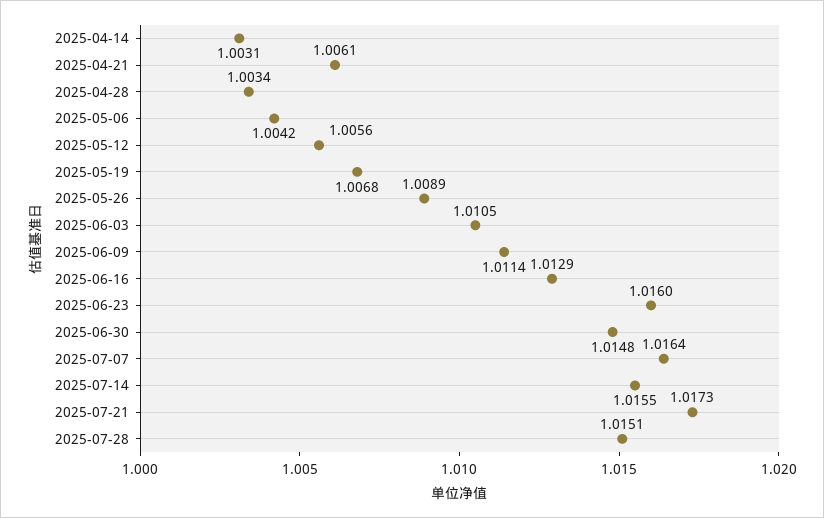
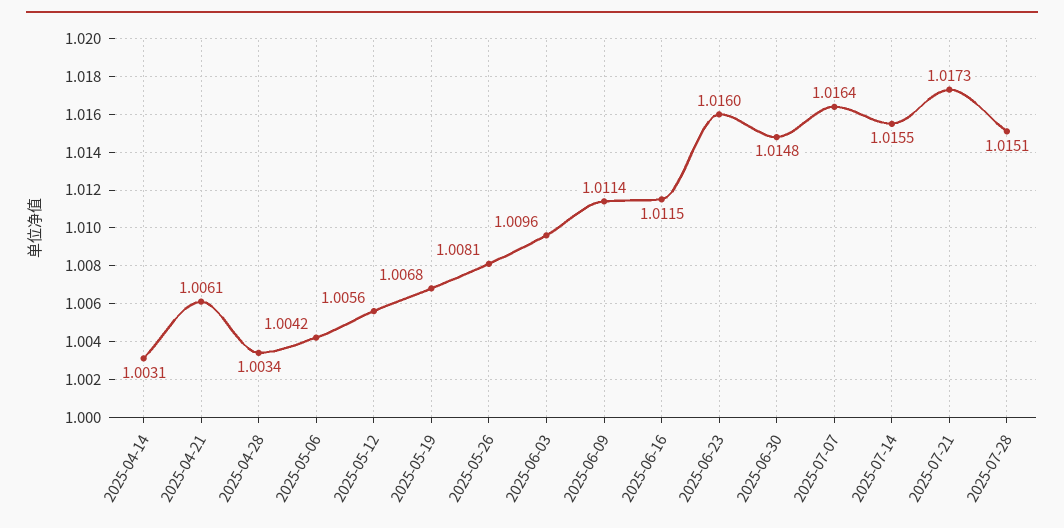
  {
    "2025-04-14": 1.0031,
    "2025-04-21": 1.0061,
    "2025-04-28": 1.0034,
    "2025-05-06": 1.0042,
    "2025-05-12": 1.0056,
    "2025-05-19": 1.0068,
-   "2025-05-26": 1.0089,
+   "2025-05-26": 1.0081,
-   "2025-06-03": 1.0105,
+   "2025-06-03": 1.0096,
    "2025-06-09": 1.0114,
-   "2025-06-16": 1.0129,
+   "2025-06-16": 1.0115,
    "2025-06-23": 1.016,
    "2025-06-30": 1.0148,
    "2025-07-07": 1.0164,
    "2025-07-14": 1.0155,
    "2025-07-21": 1.0173,
    "2025-07-28": 1.0151
  }

